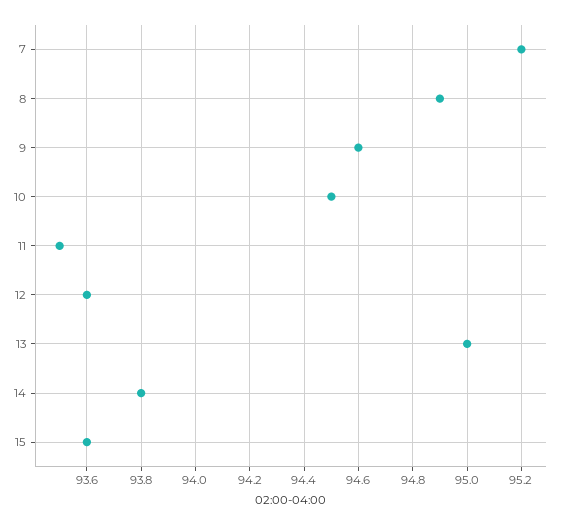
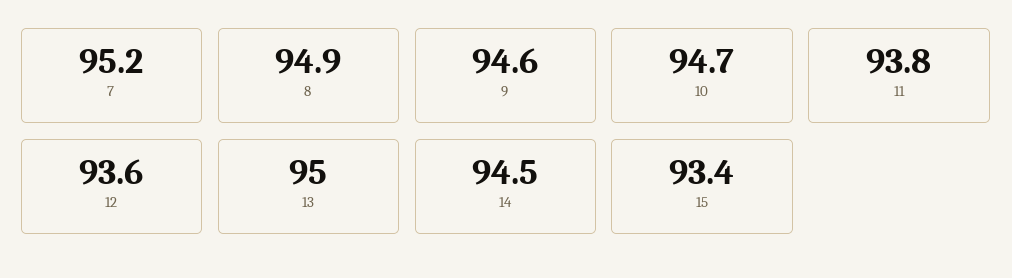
  {
    "7": 95.2,
    "8": 94.9,
    "9": 94.6,
-   "10": 94.5,
+   "10": 94.7,
-   "11": 93.5,
+   "11": 93.8,
    "12": 93.6,
    "13": 95,
-   "14": 93.8,
+   "14": 94.5,
-   "15": 93.6
+   "15": 93.4
  }

